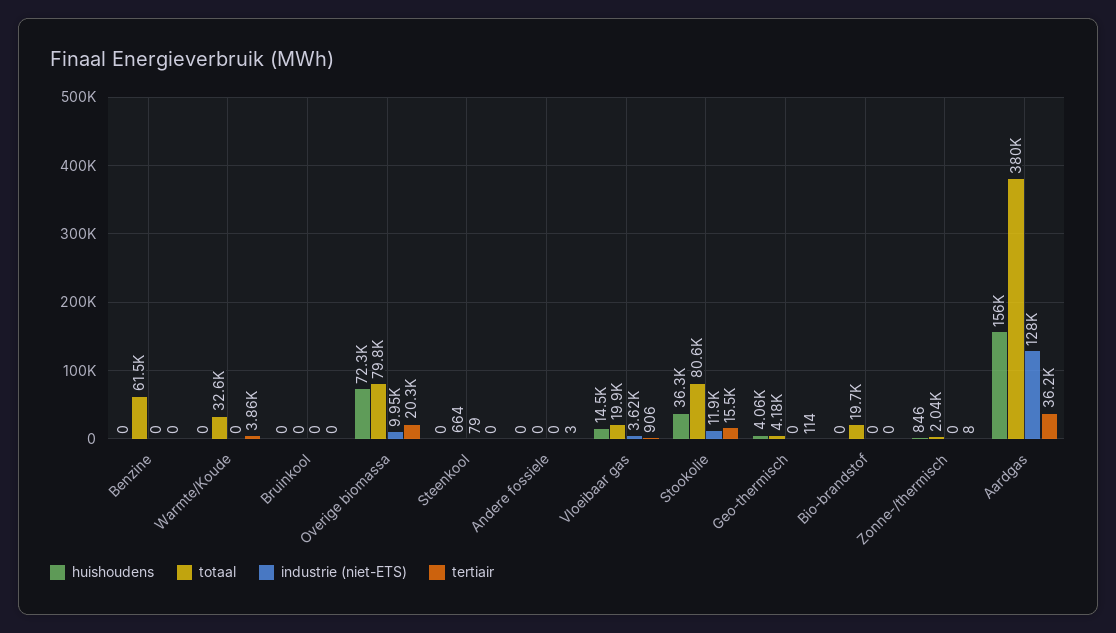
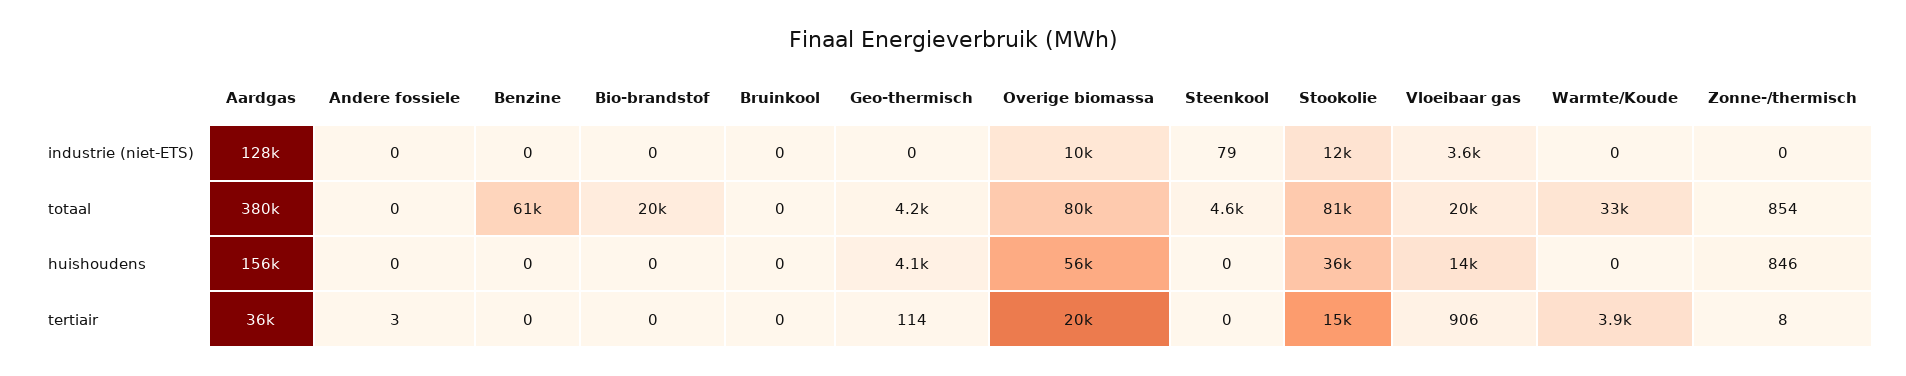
  {
    "huishoudens": {
      "Benzine": 0,
      "Warmte/Koude": 0,
      "Bruinkool": 0,
-     "Overige biomassa": 72300,
+     "Overige biomassa": 56000,
      "Steenkool": 0,
      "Andere fossiele": 0,
      "Vloeibaar gas": 14500,
      "Stookolie": 36300,
      "Geo-thermisch": 4060,
      "Bio-brandstof": 0,
      "Zonne-/thermisch": 846,
      "Aardgas": 156000
    },
    "totaal": {
      "Benzine": 61500,
      "Warmte/Koude": 32600,
      "Bruinkool": 0,
      "Overige biomassa": 79800,
-     "Steenkool": 664,
+     "Steenkool": 4600,
      "Andere fossiele": 0,
      "Vloeibaar gas": 19900,
      "Stookolie": 80600,
      "Geo-thermisch": 4180,
      "Bio-brandstof": 19700,
-     "Zonne-/thermisch": 2040,
+     "Zonne-/thermisch": 854,
      "Aardgas": 380000
    },
    "industrie (niet-ETS)": {
      "Benzine": 0,
      "Warmte/Koude": 0,
      "Bruinkool": 0,
      "Overige biomassa": 9950,
      "Steenkool": 79,
      "Andere fossiele": 0,
      "Vloeibaar gas": 3620,
      "Stookolie": 11900,
      "Geo-thermisch": 0,
      "Bio-brandstof": 0,
      "Zonne-/thermisch": 0,
      "Aardgas": 128000
    },
    "tertiair": {
      "Benzine": 0,
      "Warmte/Koude": 3860,
      "Bruinkool": 0,
      "Overige biomassa": 20300,
      "Steenkool": 0,
      "Andere fossiele": 3,
      "Vloeibaar gas": 906,
      "Stookolie": 15500,
      "Geo-thermisch": 114,
      "Bio-brandstof": 0,
      "Zonne-/thermisch": 8,
      "Aardgas": 36200
    }
  }

